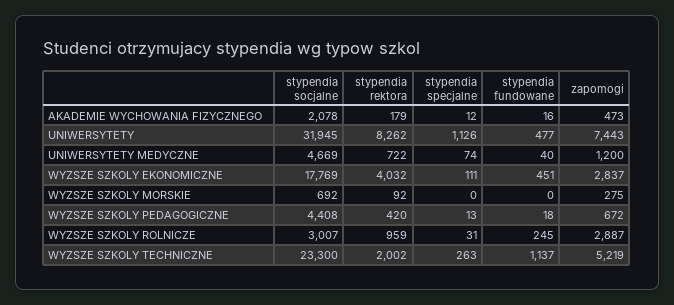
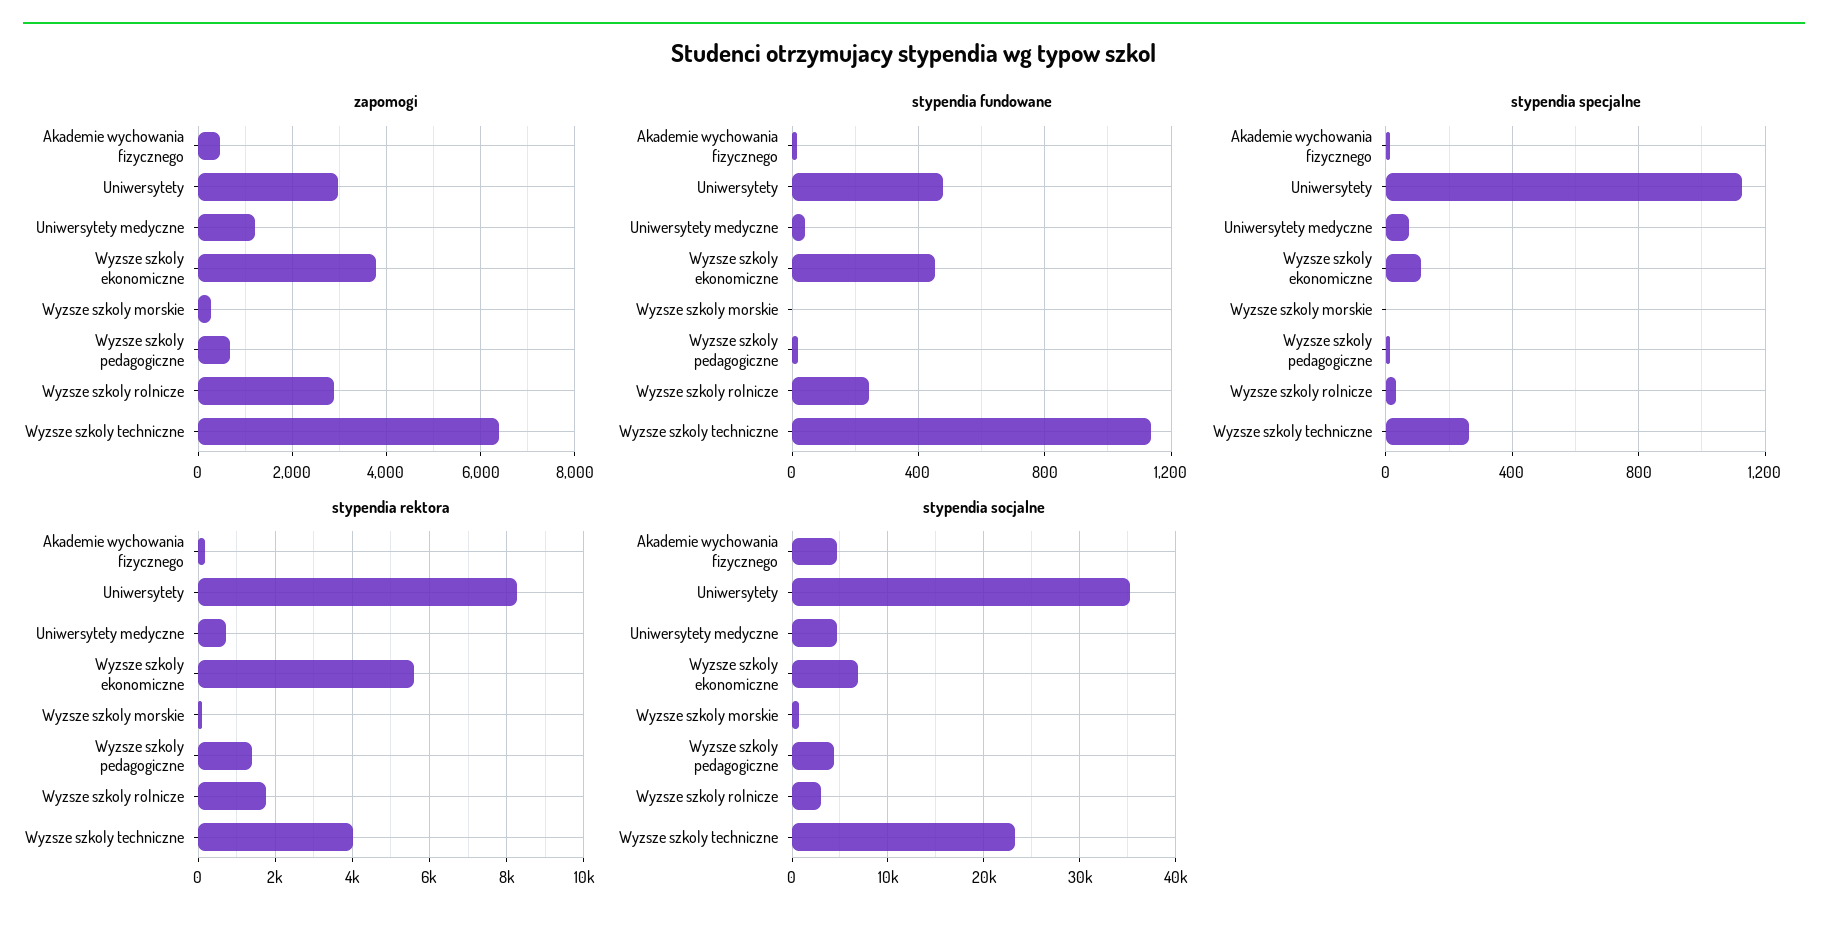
  {
    "stypendia socjalne": {
-     "AKADEMIE WYCHOWANIA FIZYCZNEGO": 2078,
+     "AKADEMIE WYCHOWANIA FIZYCZNEGO": 5000,
-     "UNIWERSYTETY": 31945,
+     "UNIWERSYTETY": 35000,
      "UNIWERSYTETY MEDYCZNE": 4669,
-     "WYZSZE SZKOLY EKONOMICZNE": 17769,
+     "WYZSZE SZKOLY EKONOMICZNE": 7000,
      "WYZSZE SZKOLY MORSKIE": 692,
      "WYZSZE SZKOLY PEDAGOGICZNE": 4408,
      "WYZSZE SZKOLY ROLNICZE": 3007,
      "WYZSZE SZKOLY TECHNICZNE": 23300
    },
    "stypendia rektora": {
      "AKADEMIE WYCHOWANIA FIZYCZNEGO": 179,
      "UNIWERSYTETY": 8262,
      "UNIWERSYTETY MEDYCZNE": 722,
-     "WYZSZE SZKOLY EKONOMICZNE": 4032,
+     "WYZSZE SZKOLY EKONOMICZNE": 5600,
      "WYZSZE SZKOLY MORSKIE": 92,
-     "WYZSZE SZKOLY PEDAGOGICZNE": 420,
+     "WYZSZE SZKOLY PEDAGOGICZNE": 1400,
-     "WYZSZE SZKOLY ROLNICZE": 959,
+     "WYZSZE SZKOLY ROLNICZE": 1800,
-     "WYZSZE SZKOLY TECHNICZNE": 2002
+     "WYZSZE SZKOLY TECHNICZNE": 4000
    },
    "stypendia specjalne": {
      "AKADEMIE WYCHOWANIA FIZYCZNEGO": 12,
      "UNIWERSYTETY": 1126,
      "UNIWERSYTETY MEDYCZNE": 74,
      "WYZSZE SZKOLY EKONOMICZNE": 111,
      "WYZSZE SZKOLY MORSKIE": 0,
      "WYZSZE SZKOLY PEDAGOGICZNE": 13,
      "WYZSZE SZKOLY ROLNICZE": 31,
      "WYZSZE SZKOLY TECHNICZNE": 263
    },
    "stypendia fundowane": {
      "AKADEMIE WYCHOWANIA FIZYCZNEGO": 16,
      "UNIWERSYTETY": 477,
      "UNIWERSYTETY MEDYCZNE": 40,
      "WYZSZE SZKOLY EKONOMICZNE": 451,
      "WYZSZE SZKOLY MORSKIE": 0,
      "WYZSZE SZKOLY PEDAGOGICZNE": 18,
      "WYZSZE SZKOLY ROLNICZE": 245,
      "WYZSZE SZKOLY TECHNICZNE": 1137
    },
    "zapomogi": {
      "AKADEMIE WYCHOWANIA FIZYCZNEGO": 473,
-     "UNIWERSYTETY": 7443,
+     "UNIWERSYTETY": 3000,
      "UNIWERSYTETY MEDYCZNE": 1200,
-     "WYZSZE SZKOLY EKONOMICZNE": 2837,
+     "WYZSZE SZKOLY EKONOMICZNE": 3800,
      "WYZSZE SZKOLY MORSKIE": 275,
      "WYZSZE SZKOLY PEDAGOGICZNE": 672,
      "WYZSZE SZKOLY ROLNICZE": 2887,
-     "WYZSZE SZKOLY TECHNICZNE": 5219
+     "WYZSZE SZKOLY TECHNICZNE": 6400
    }
  }

